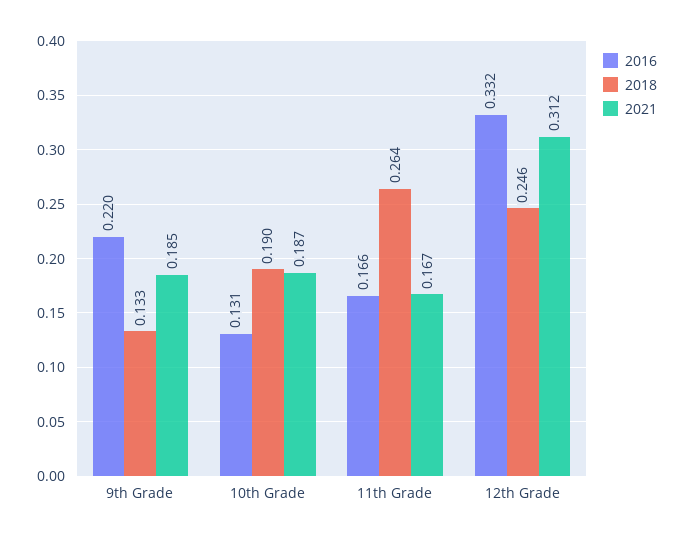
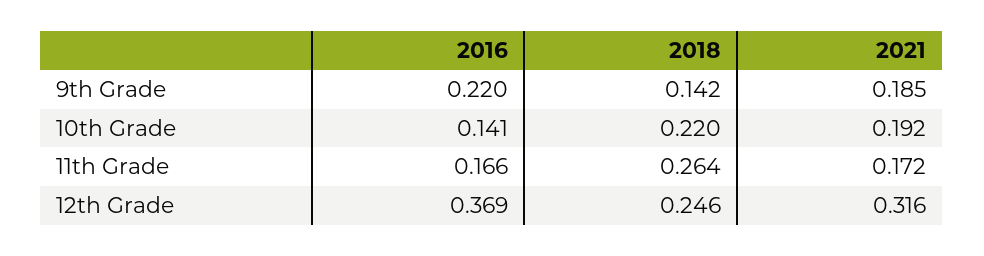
  {
    "2016": {
      "9th Grade": 0.22,
-     "10th Grade": 0.131,
+     "10th Grade": 0.141,
      "11th Grade": 0.166,
-     "12th Grade": 0.332
+     "12th Grade": 0.369
    },
    "2018": {
-     "9th Grade": 0.133,
+     "9th Grade": 0.142,
-     "10th Grade": 0.19,
+     "10th Grade": 0.22,
      "11th Grade": 0.264,
      "12th Grade": 0.246
    },
    "2021": {
      "9th Grade": 0.185,
-     "10th Grade": 0.187,
+     "10th Grade": 0.192,
-     "11th Grade": 0.167,
+     "11th Grade": 0.172,
-     "12th Grade": 0.312
+     "12th Grade": 0.316
    }
  }

